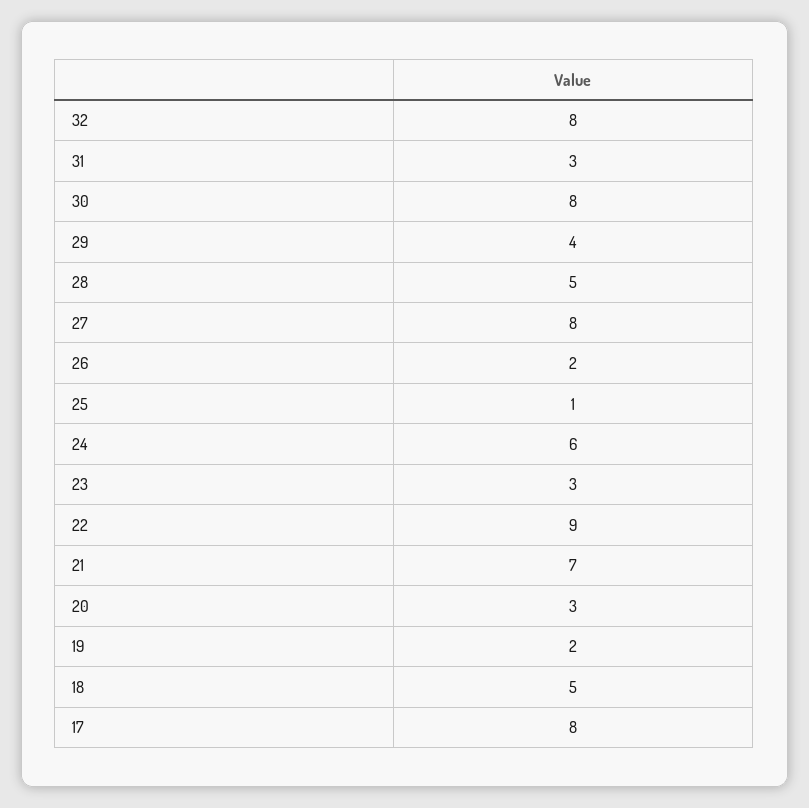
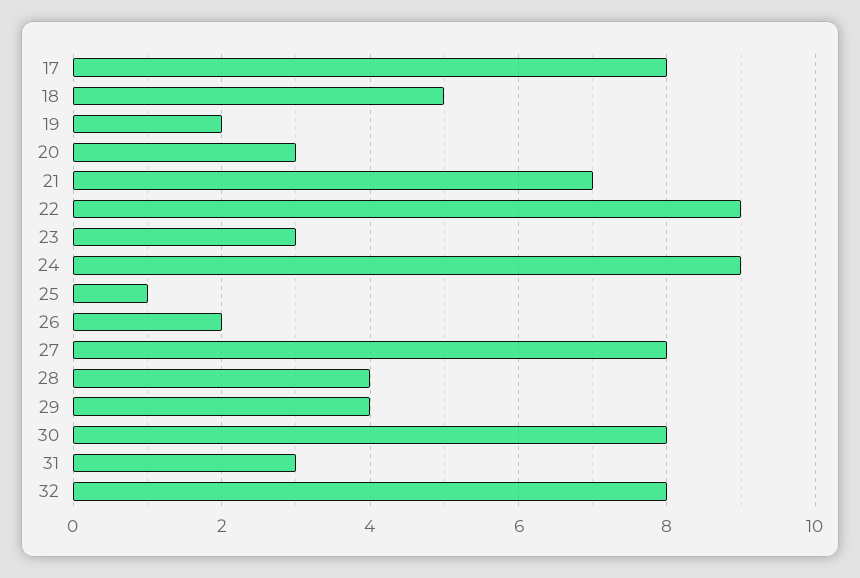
  {
    "32": 8,
    "31": 3,
    "30": 8,
    "29": 4,
-   "28": 5,
+   "28": 4,
    "27": 8,
    "26": 2,
    "25": 1,
-   "24": 6,
+   "24": 9,
    "23": 3,
    "22": 9,
    "21": 7,
    "20": 3,
    "19": 2,
    "18": 5,
    "17": 8
  }

